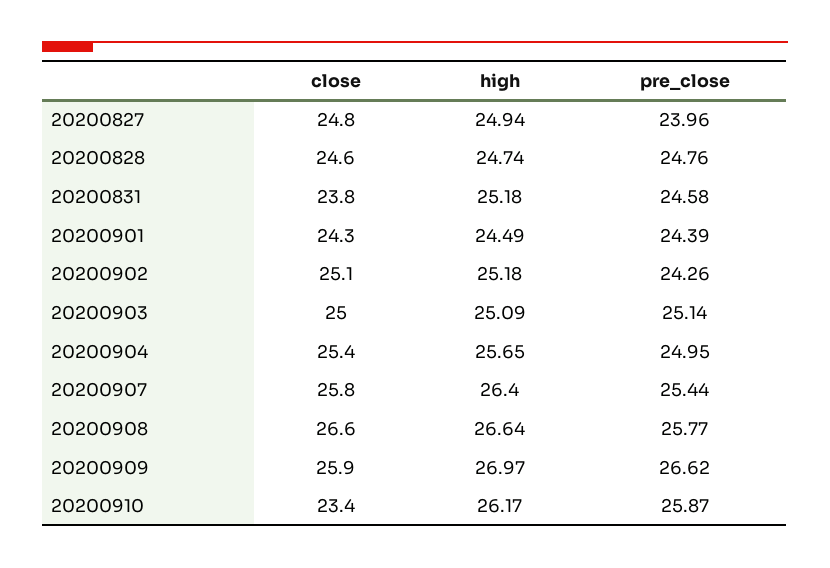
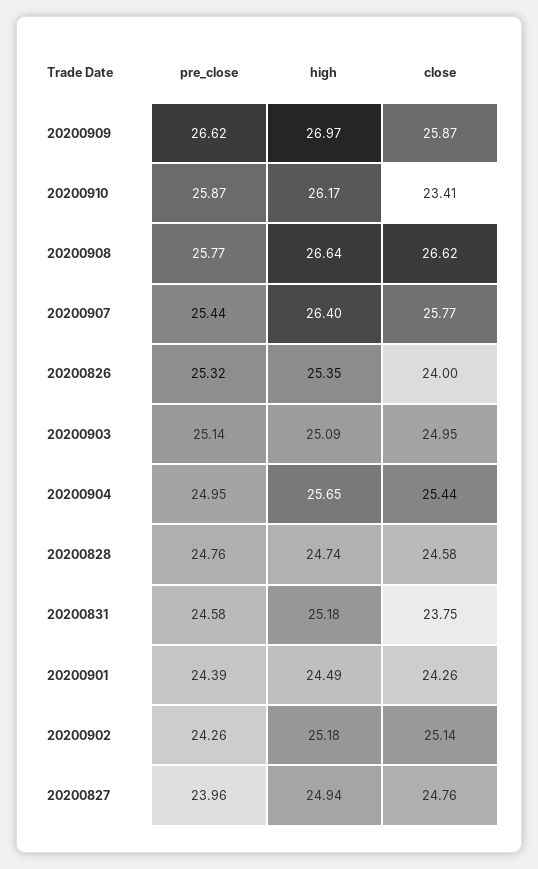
  {
    "close": {
      "20200827": 24.76,
      "20200828": 24.58,
      "20200831": 23.75,
      "20200901": 24.26,
      "20200902": 25.14,
      "20200903": 24.95,
      "20200904": 25.44,
      "20200907": 25.77,
      "20200908": 26.62,
      "20200909": 25.87,
-     "20200910": 23.41
+     "20200910": 23.41,
+     "20200826": 24
    },
    "high": {
      "20200827": 24.94,
      "20200828": 24.74,
      "20200831": 25.18,
      "20200901": 24.49,
      "20200902": 25.18,
      "20200903": 25.09,
      "20200904": 25.65,
      "20200907": 26.4,
      "20200908": 26.64,
      "20200909": 26.97,
-     "20200910": 26.17
+     "20200910": 26.17,
+     "20200826": 25.35
    },
    "pre_close": {
      "20200827": 23.96,
      "20200828": 24.76,
      "20200831": 24.58,
      "20200901": 24.39,
      "20200902": 24.26,
      "20200903": 25.14,
      "20200904": 24.95,
      "20200907": 25.44,
      "20200908": 25.77,
      "20200909": 26.62,
-     "20200910": 25.87
+     "20200910": 25.87,
+     "20200826": 25.32
    }
  }

